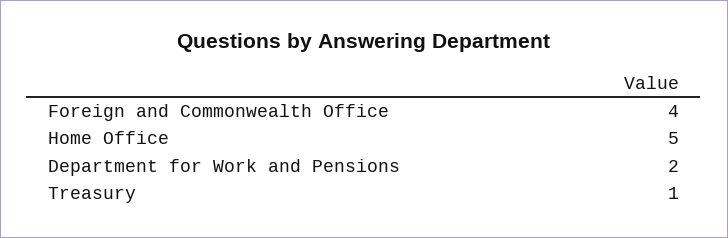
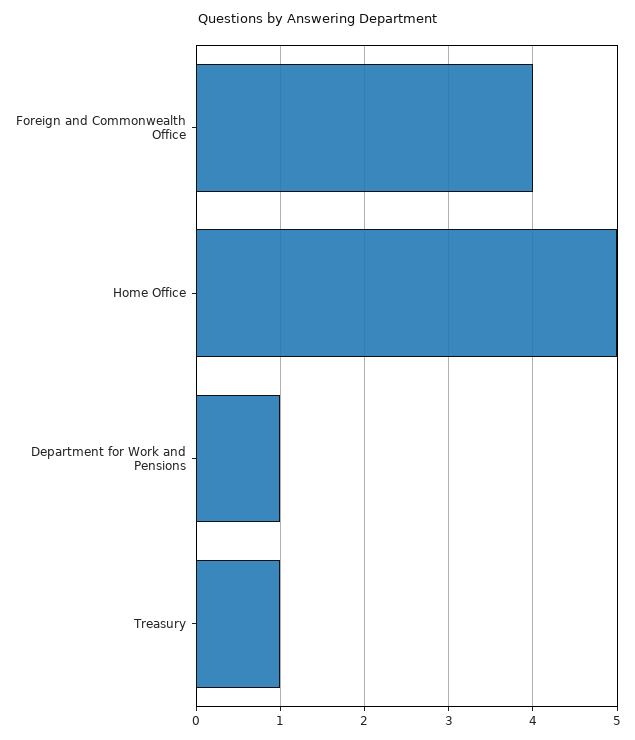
  {
    "Foreign and Commonwealth Office": 4,
    "Home Office": 5,
-   "Department for Work and Pensions": 2,
+   "Department for Work and Pensions": 1,
    "Treasury": 1
  }

